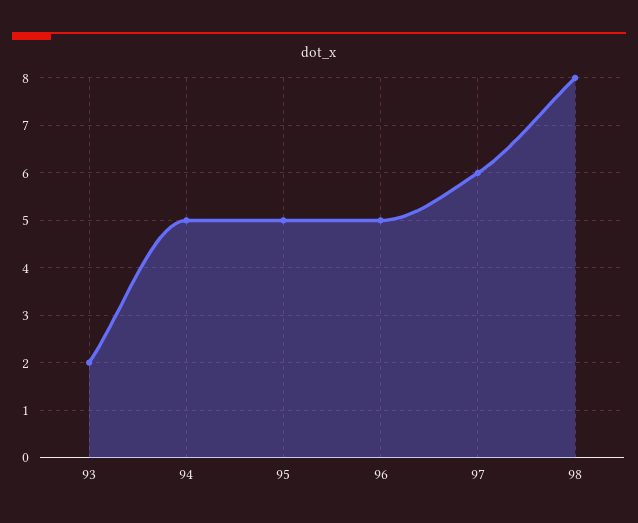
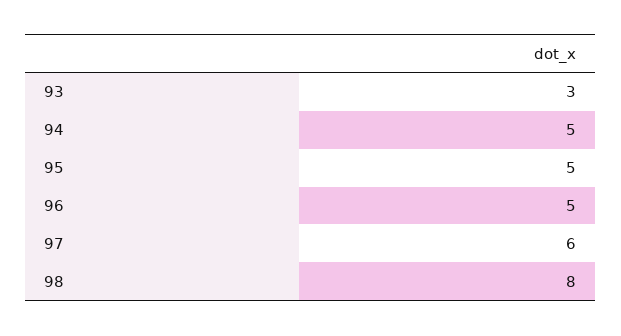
  {
-   "93": 2,
+   "93": 3,
    "94": 5,
    "95": 5,
    "96": 5,
    "97": 6,
    "98": 8
  }

